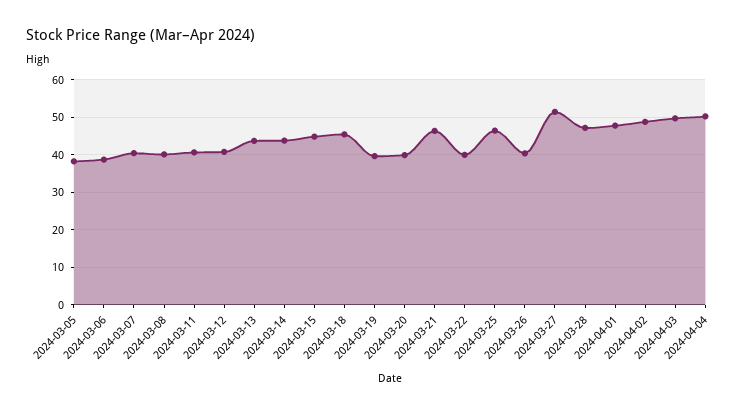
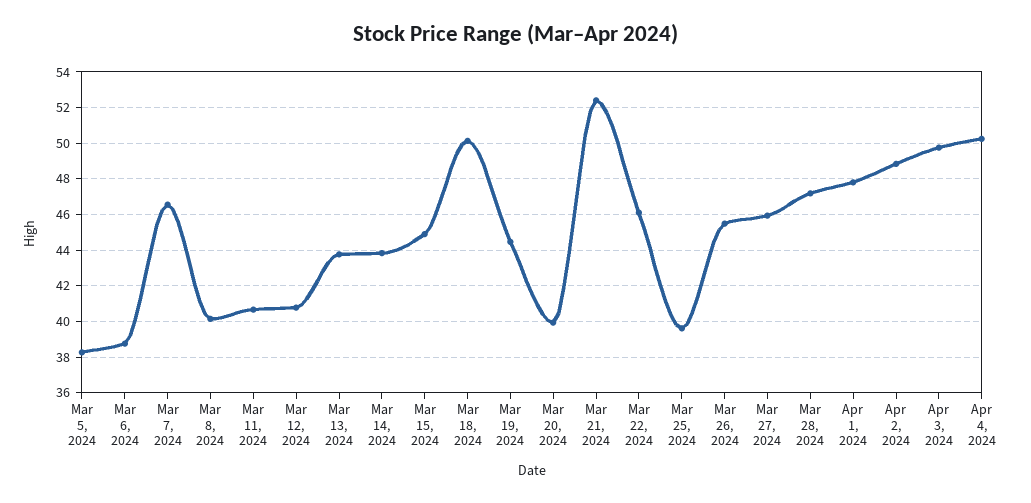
  {
    "2024-03-05": 38.5,
    "2024-03-06": 39,
-   "2024-03-07": 40,
+   "2024-03-07": 46.5,
    "2024-03-08": 40,
    "2024-03-11": 40.5,
    "2024-03-12": 41,
    "2024-03-13": 44,
    "2024-03-14": 44,
    "2024-03-15": 45,
-   "2024-03-18": 46,
+   "2024-03-18": 50,
-   "2024-03-19": 40,
+   "2024-03-19": 44.5,
    "2024-03-20": 40,
-   "2024-03-21": 46,
+   "2024-03-21": 52.5,
-   "2024-03-22": 40,
+   "2024-03-22": 46,
-   "2024-03-25": 46,
+   "2024-03-25": 39.5,
-   "2024-03-26": 40,
+   "2024-03-26": 45.5,
-   "2024-03-27": 52,
+   "2024-03-27": 46,
    "2024-03-28": 47,
    "2024-04-01": 48,
    "2024-04-02": 49,
    "2024-04-03": 50,
    "2024-04-04": 50.5
  }

